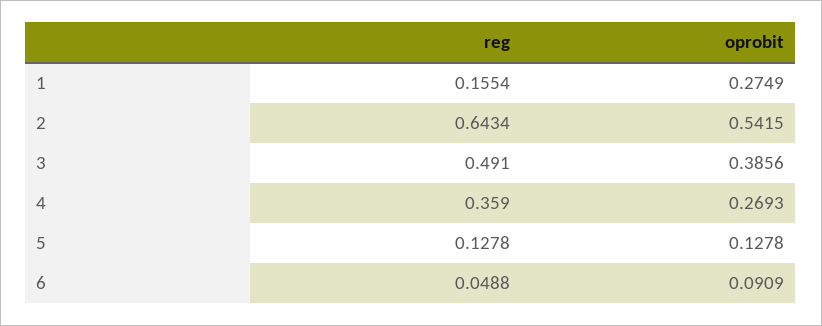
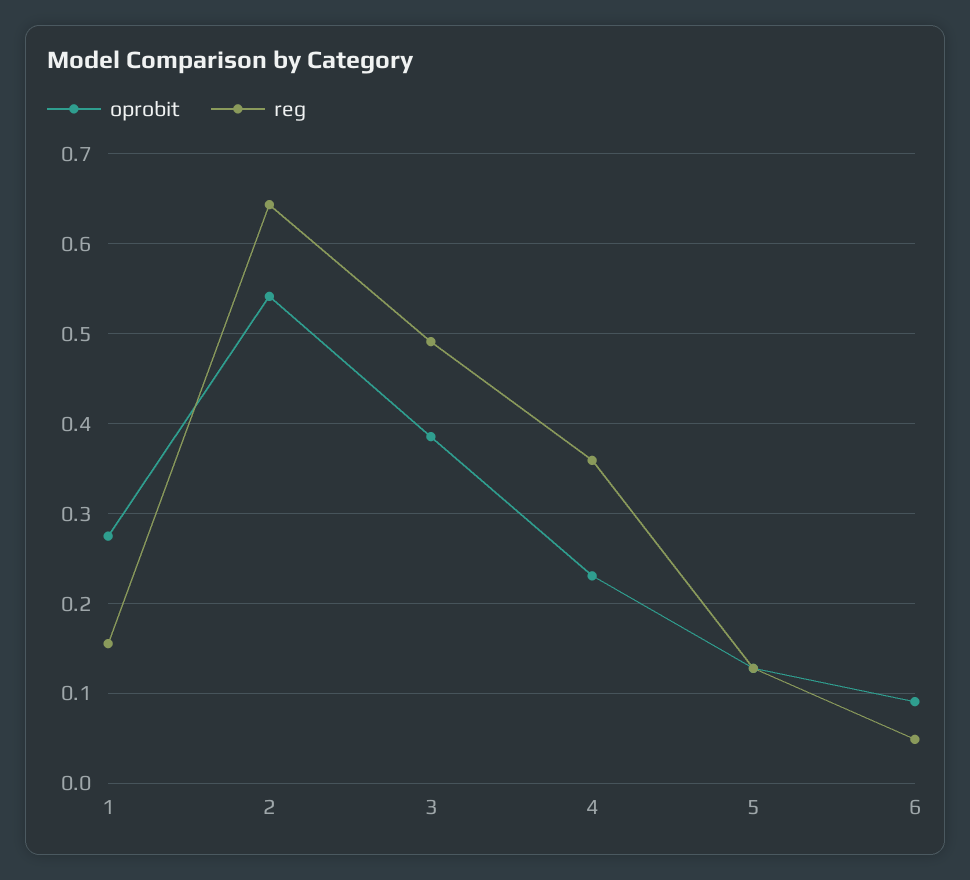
  {
    "reg": {
      "1": 0.1554,
      "2": 0.6434,
      "3": 0.491,
      "4": 0.359,
      "5": 0.1278,
      "6": 0.0488
    },
    "oprobit": {
      "1": 0.2749,
      "2": 0.5415,
      "3": 0.3856,
-     "4": 0.2693,
+     "4": 0.23,
      "5": 0.1278,
      "6": 0.0909
    }
  }

